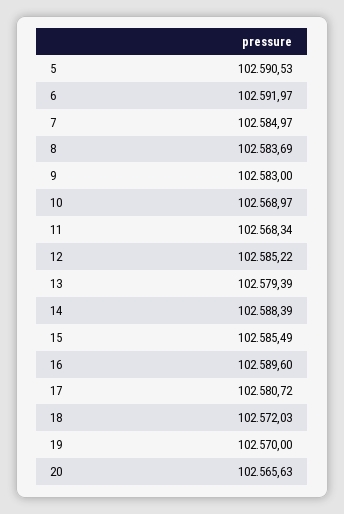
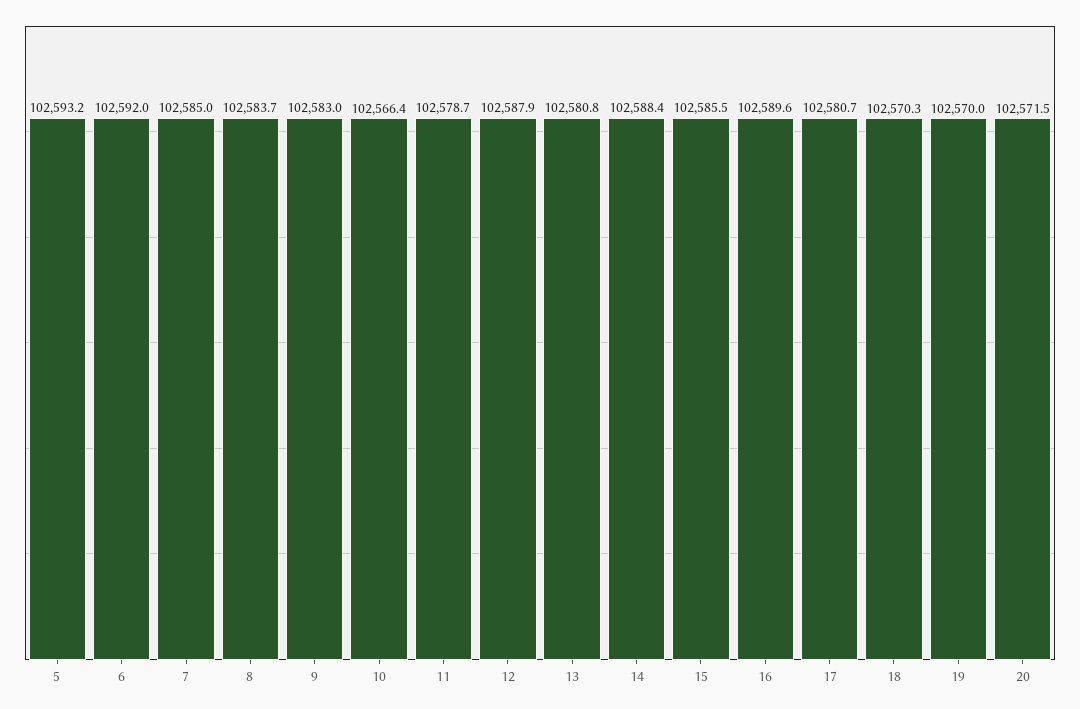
  {
-   "5": 102590.53,
+   "5": 102593.2,
    "6": 102591.97,
    "7": 102584.97,
    "8": 102583.69,
    "9": 102583,
-   "10": 102568.97,
+   "10": 102566.4,
-   "11": 102568.34,
+   "11": 102578.7,
-   "12": 102585.22,
+   "12": 102587.9,
-   "13": 102579.39,
+   "13": 102580.8,
    "14": 102588.39,
    "15": 102585.49,
    "16": 102589.6,
    "17": 102580.72,
-   "18": 102572.03,
+   "18": 102570.3,
    "19": 102570,
-   "20": 102565.63
+   "20": 102571.5
  }

